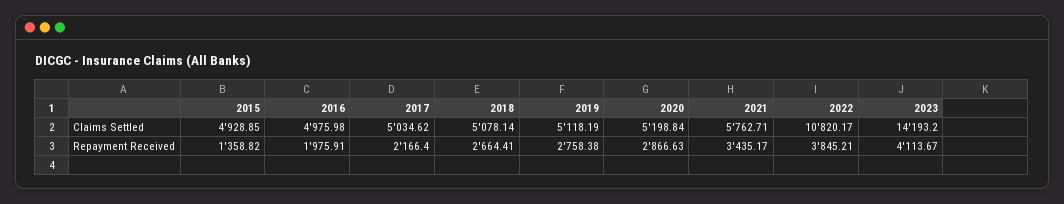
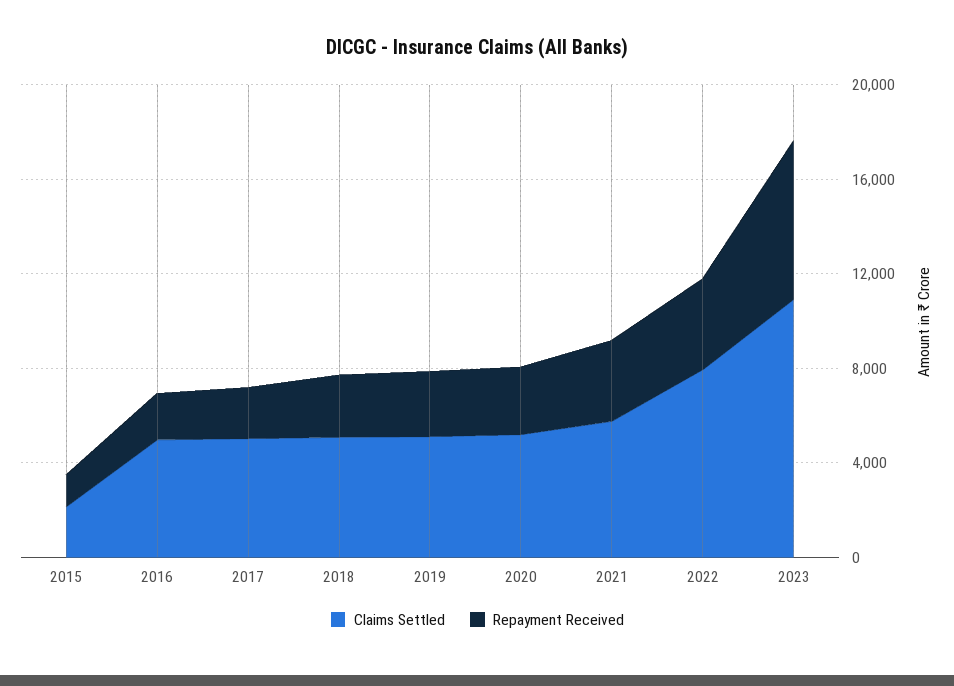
  {
    "Claims Settled": {
-     "2015": 4928.85,
+     "2015": 2000,
      "2016": 4975.98,
      "2017": 5034.62,
      "2018": 5078.14,
      "2019": 5118.19,
      "2020": 5198.84,
      "2021": 5762.71,
-     "2022": 10820.17,
+     "2022": 8000,
-     "2023": 14193.2
+     "2023": 11000
    },
    "Repayment Received": {
      "2015": 1358.82,
      "2016": 1975.91,
      "2017": 2166.4,
      "2018": 2664.41,
      "2019": 2758.38,
      "2020": 2866.63,
      "2021": 3435.17,
      "2022": 3845.21,
-     "2023": 4113.67
+     "2023": 7000
    }
  }

